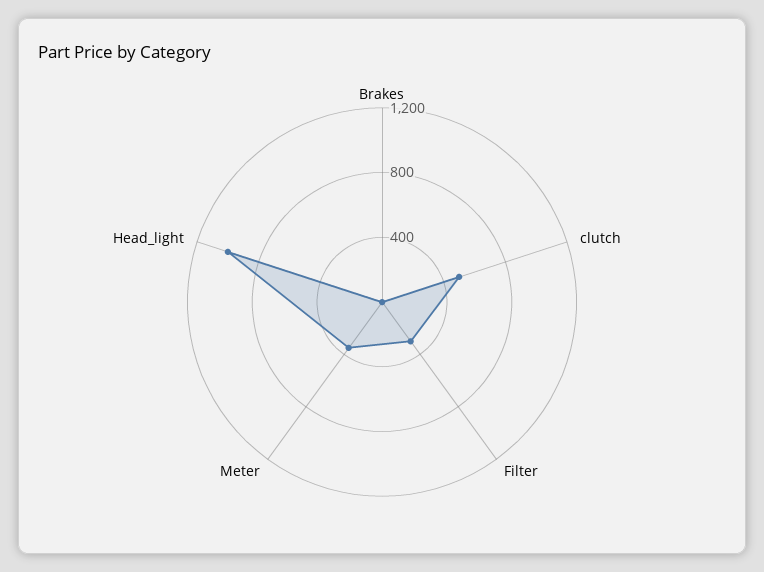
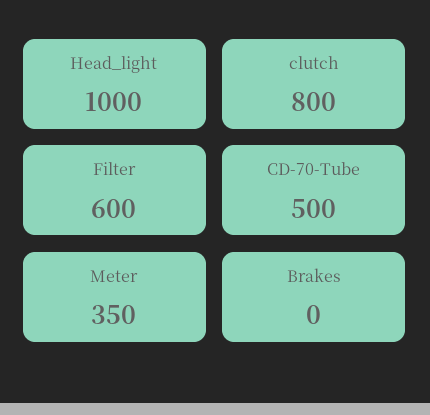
  {
    "Brakes": 0,
-   "clutch": 500,
+   "clutch": 800,
-   "Filter": 300,
+   "Filter": 600,
    "Meter": 350,
-   "Head_light": 1000
+   "Head_light": 1000,
+   "CD-70-Tube": 500
  }

